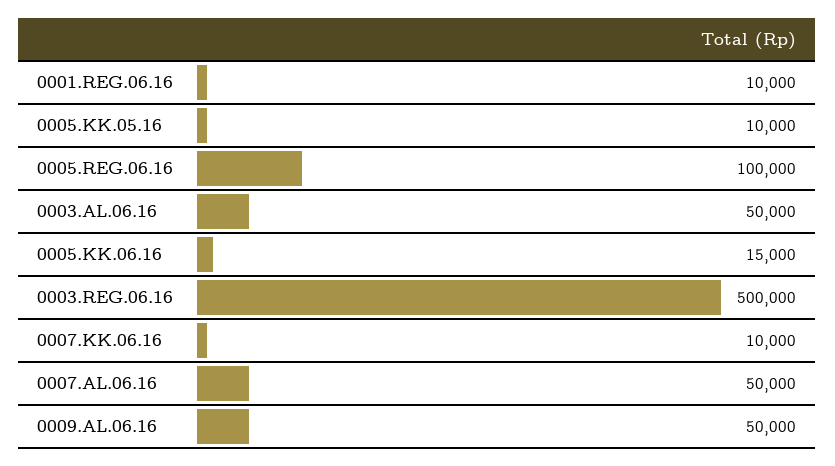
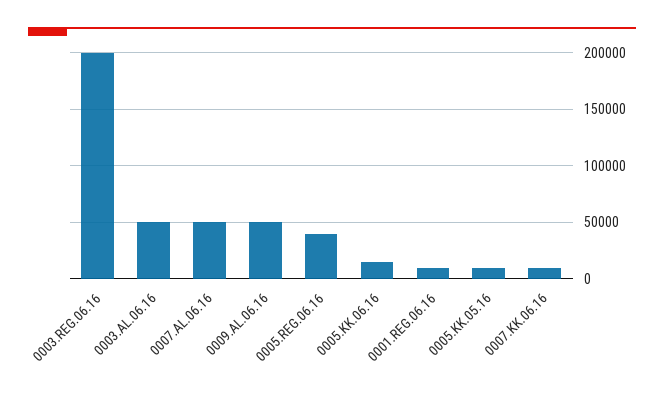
  {
    "0001.REG.06.16": 10000,
    "0005.KK.05.16": 10000,
-   "0005.REG.06.16": 100000,
+   "0005.REG.06.16": 40000,
    "0003.AL.06.16": 50000,
    "0005.KK.06.16": 15000,
-   "0003.REG.06.16": 500000,
+   "0003.REG.06.16": 200000,
    "0007.KK.06.16": 10000,
    "0007.AL.06.16": 50000,
    "0009.AL.06.16": 50000
  }

